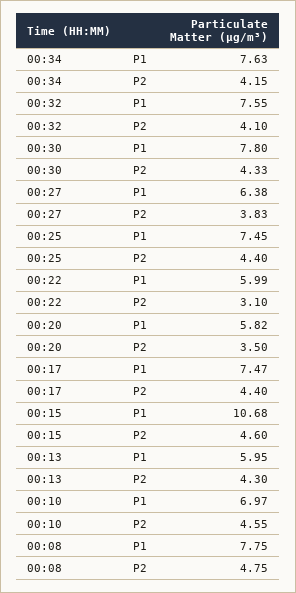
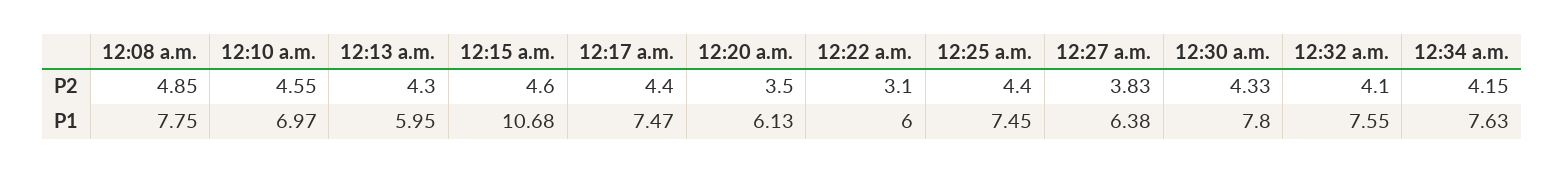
  {
    "00:34": {
      "P1": 7.63,
      "P2": 4.15
    },
    "00:32": {
      "P1": 7.55,
      "P2": 4.1
    },
    "00:30": {
      "P1": 7.8,
      "P2": 4.33
    },
    "00:27": {
      "P1": 6.38,
      "P2": 3.83
    },
    "00:25": {
      "P1": 7.45,
      "P2": 4.4
    },
    "00:22": {
-     "P1": 5.99,
+     "P1": 6,
      "P2": 3.1
    },
    "00:20": {
-     "P1": 5.82,
+     "P1": 6.13,
      "P2": 3.5
    },
    "00:17": {
      "P1": 7.47,
      "P2": 4.4
    },
    "00:15": {
      "P1": 10.68,
      "P2": 4.6
    },
    "00:13": {
      "P1": 5.95,
      "P2": 4.3
    },
    "00:10": {
      "P1": 6.97,
      "P2": 4.55
    },
    "00:08": {
      "P1": 7.75,
-     "P2": 4.75
+     "P2": 4.85
    }
  }

